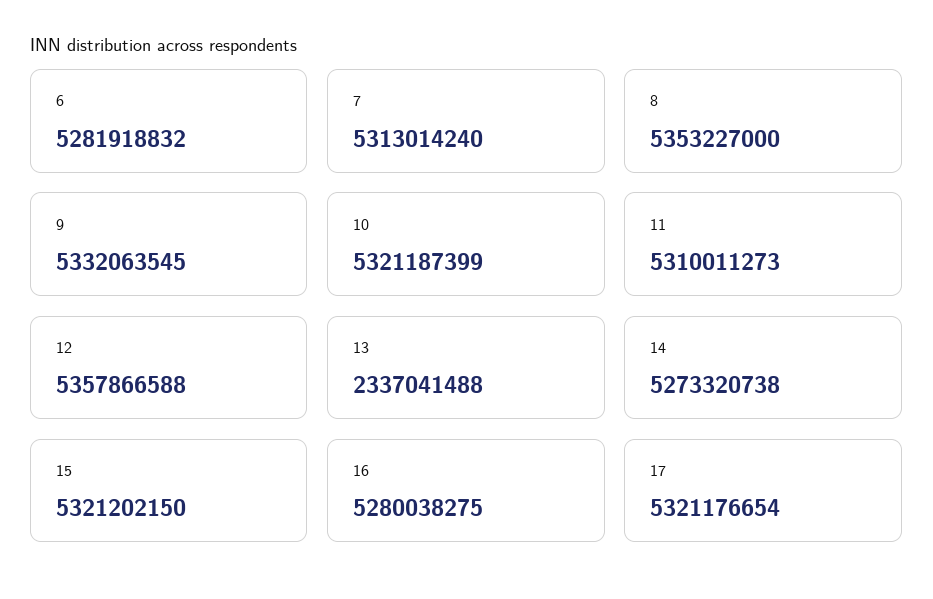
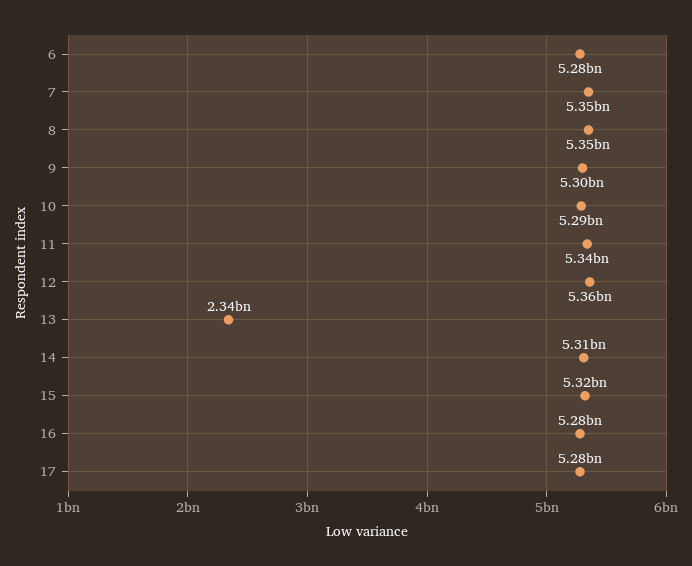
  {
    "6": 5281918832,
-   "7": 5313014240,
+   "7": 5350000000,
    "8": 5353227000,
-   "9": 5332063545,
+   "9": 5300000000,
-   "10": 5321187399,
+   "10": 5290000000,
-   "11": 5310011273,
+   "11": 5340000000,
    "12": 5357866588,
    "13": 2337041488,
-   "14": 5273320738,
+   "14": 5310000000,
    "15": 5321202150,
    "16": 5280038275,
-   "17": 5321176654
+   "17": 5280000000
  }

